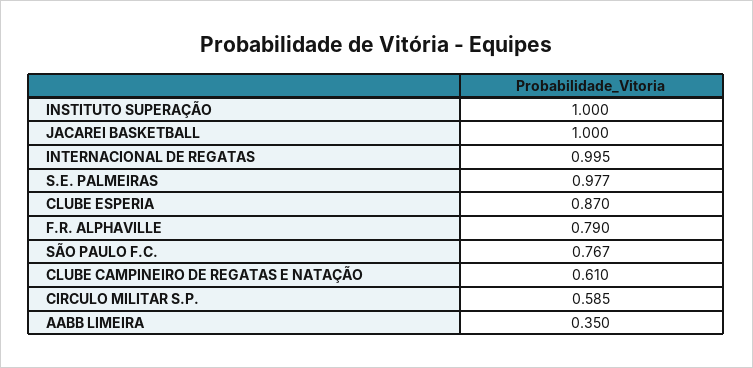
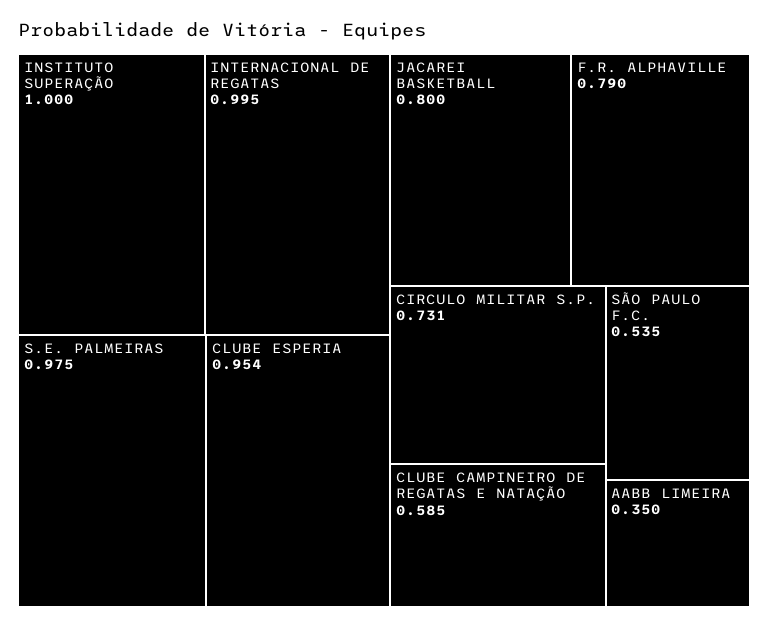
  {
    "INSTITUTO SUPERAÇÃO": 1,
-   "JACAREI BASKETBALL": 1,
+   "JACAREI BASKETBALL": 0.8,
    "INTERNACIONAL DE REGATAS": 0.995,
-   "S.E. PALMEIRAS": 0.977,
+   "S.E. PALMEIRAS": 0.975,
-   "CLUBE ESPERIA": 0.87,
+   "CLUBE ESPERIA": 0.954,
    "F.R. ALPHAVILLE": 0.79,
-   "SÃO PAULO F.C.": 0.767,
+   "SÃO PAULO F.C.": 0.535,
-   "CLUBE CAMPINEIRO DE REGATAS E NATAÇÃO": 0.61,
+   "CLUBE CAMPINEIRO DE REGATAS E NATAÇÃO": 0.585,
-   "CIRCULO MILITAR S.P.": 0.585,
+   "CIRCULO MILITAR S.P.": 0.731,
    "AABB LIMEIRA": 0.35
  }

